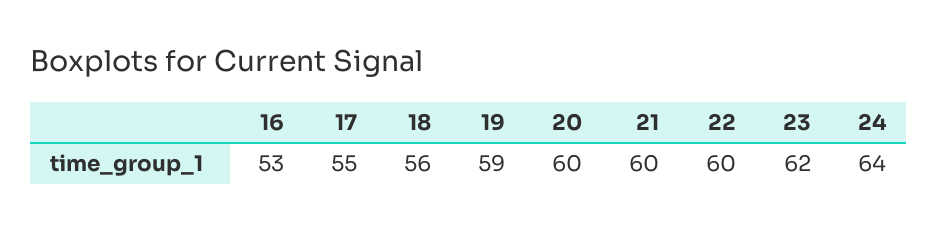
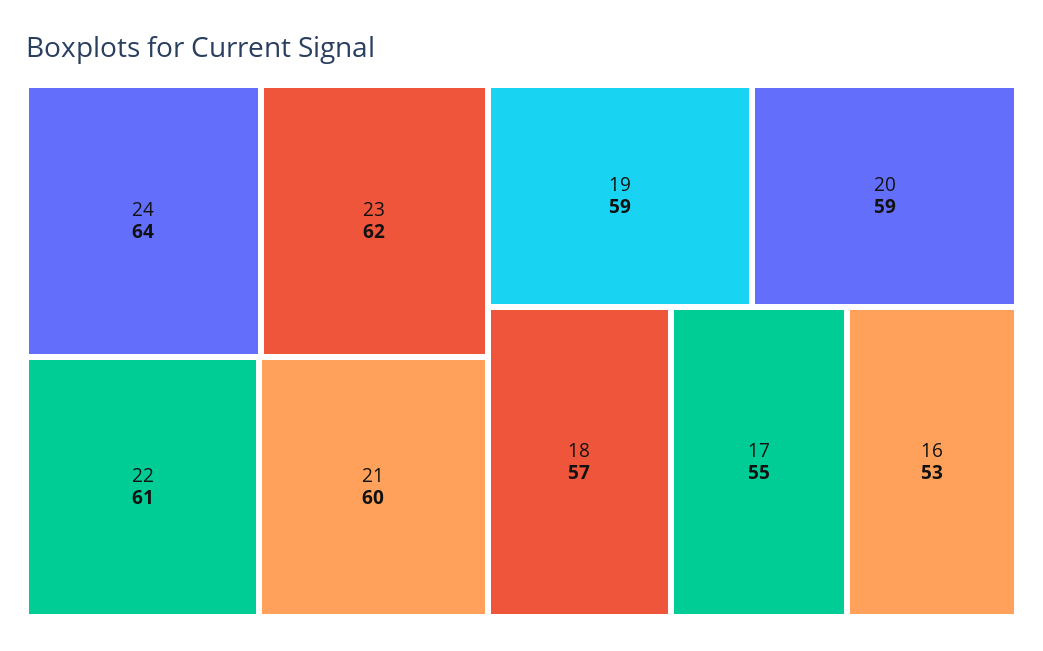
  {
    "16": 53,
    "17": 55,
-   "18": 56,
+   "18": 57,
    "19": 59,
-   "20": 60,
+   "20": 59,
    "21": 60,
-   "22": 60,
+   "22": 61,
    "23": 62,
    "24": 64
  }

